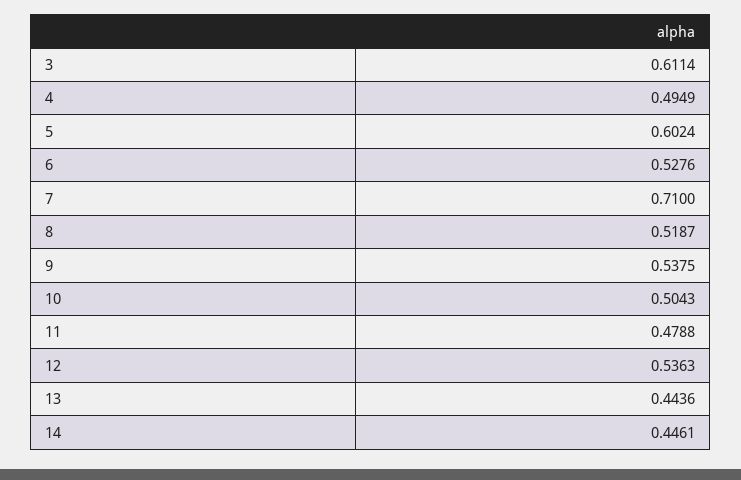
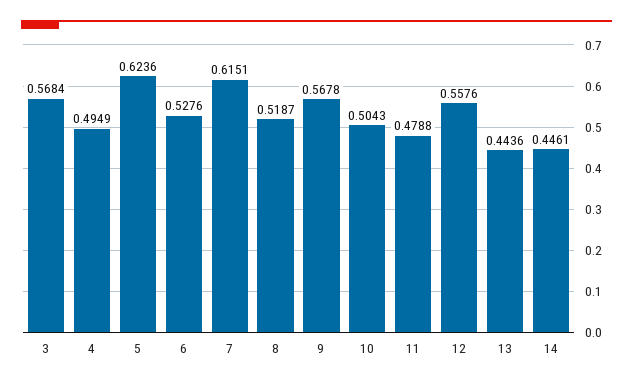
  {
-   "3": 0.6114,
+   "3": 0.5684,
    "4": 0.4949,
-   "5": 0.6024,
+   "5": 0.6236,
    "6": 0.5276,
-   "7": 0.71,
+   "7": 0.6151,
    "8": 0.5187,
-   "9": 0.5375,
+   "9": 0.5678,
    "10": 0.5043,
    "11": 0.4788,
-   "12": 0.5363,
+   "12": 0.5576,
    "13": 0.4436,
    "14": 0.4461
  }

